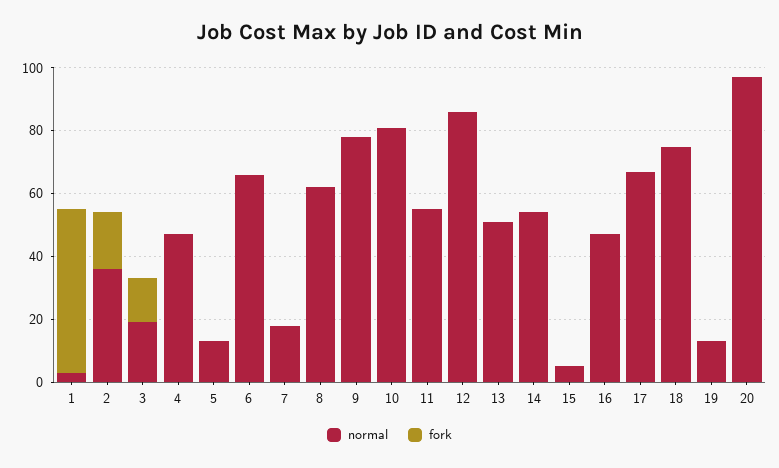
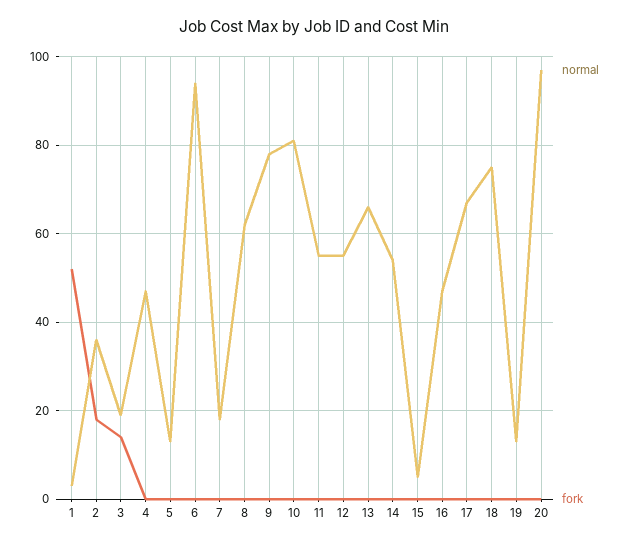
  {
    "normal": {
      "1": 5,
      "2": 35,
      "3": 20,
      "4": 45,
      "5": 15,
-     "6": 65,
+     "6": 95,
      "7": 20,
      "8": 60,
      "9": 80,
      "10": 80,
      "11": 55,
-     "12": 85,
+     "12": 55,
-     "13": 50,
+     "13": 65,
      "14": 55,
      "15": 5,
      "16": 45,
      "17": 65,
      "18": 75,
      "19": 15,
      "20": 95
    },
    "fork": {
      "1": 50,
      "2": 20,
      "3": 15,
      "4": 0,
      "5": 0,
      "6": 0,
      "7": 0,
      "8": 0,
      "9": 0,
      "10": 0,
      "11": 0,
      "12": 0,
      "13": 0,
      "14": 0,
      "15": 0,
      "16": 0,
      "17": 0,
      "18": 0,
      "19": 0,
      "20": 0
    }
  }

